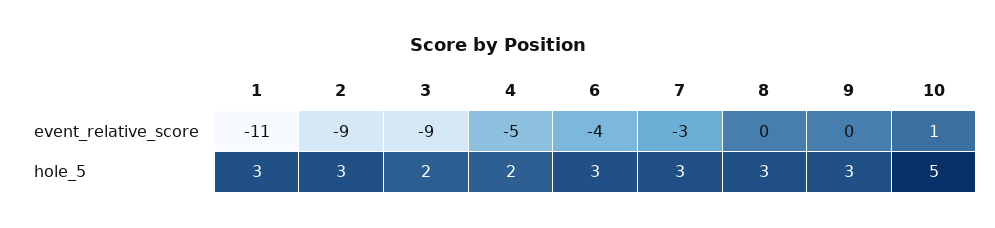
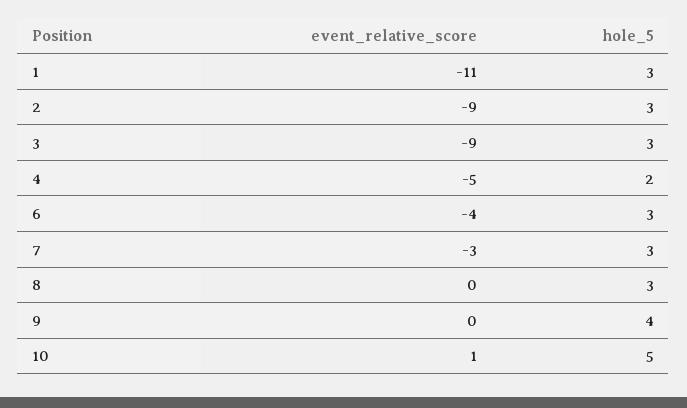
  {
    "1": {
      "event_relative_score": -11,
      "hole_5": 3
    },
    "2": {
      "event_relative_score": -9,
      "hole_5": 3
    },
    "3": {
      "event_relative_score": -9,
-     "hole_5": 2
+     "hole_5": 3
    },
    "4": {
      "event_relative_score": -5,
      "hole_5": 2
    },
    "6": {
      "event_relative_score": -4,
      "hole_5": 3
    },
    "7": {
      "event_relative_score": -3,
      "hole_5": 3
    },
    "8": {
      "event_relative_score": 0,
      "hole_5": 3
    },
    "9": {
      "event_relative_score": 0,
-     "hole_5": 3
+     "hole_5": 4
    },
    "10": {
      "event_relative_score": 1,
      "hole_5": 5
    }
  }

